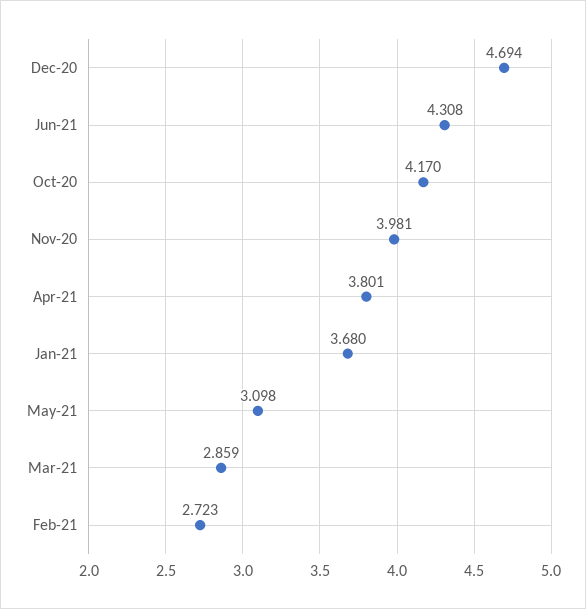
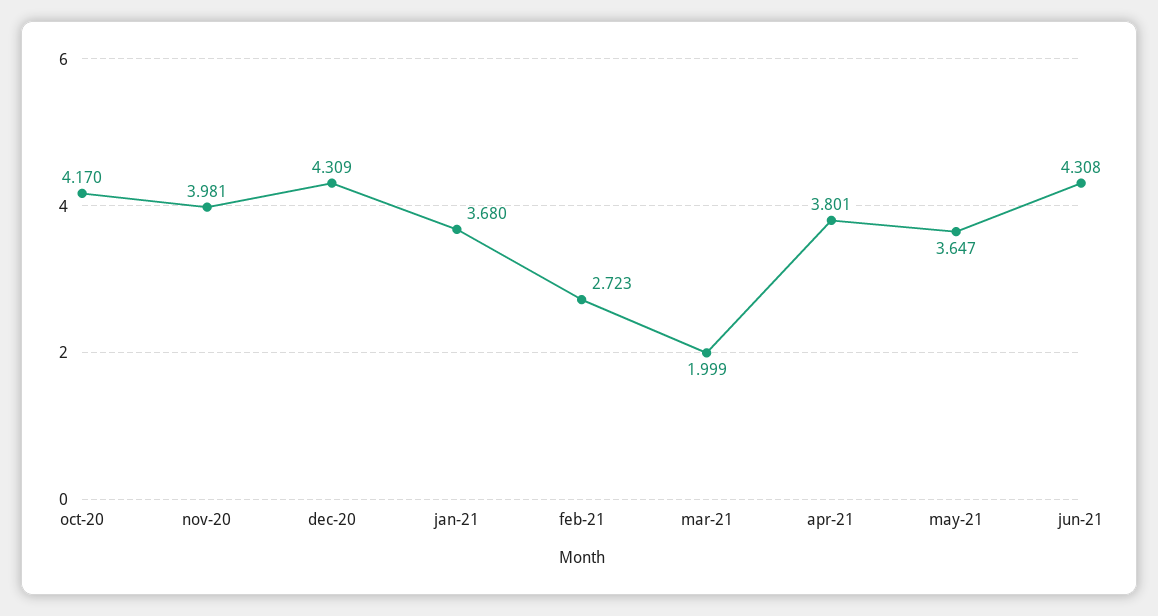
  {
-   "Dec-20": 4.694,
+   "Dec-20": 4.309,
    "Jun-21": 4.308,
    "Oct-20": 4.17,
    "Nov-20": 3.981,
    "Apr-21": 3.801,
    "Jan-21": 3.68,
-   "May-21": 3.098,
+   "May-21": 3.647,
-   "Mar-21": 2.859,
+   "Mar-21": 1.999,
    "Feb-21": 2.723
  }

